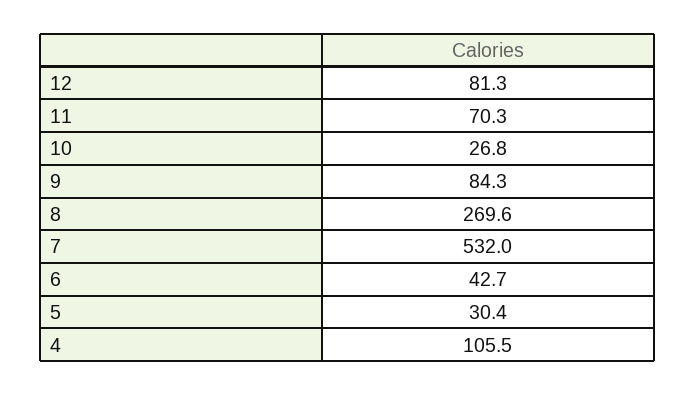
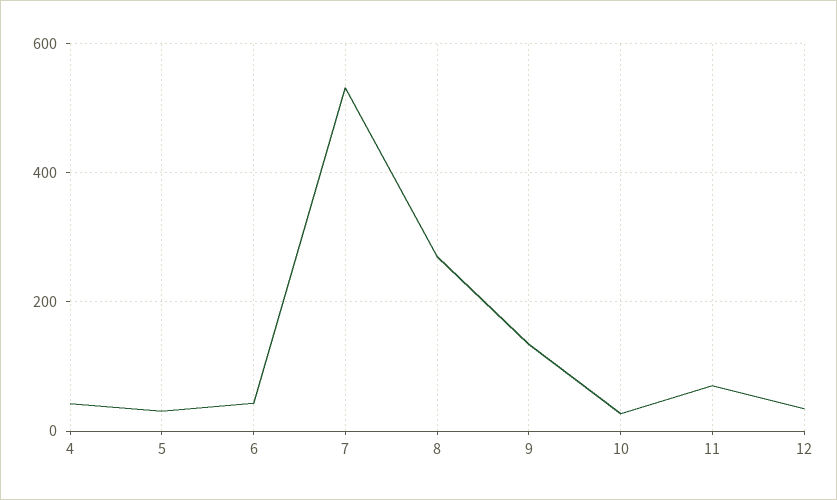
  {
-   "12": 81.3,
+   "12": 40,
    "11": 70.3,
    "10": 26.8,
-   "9": 84.3,
+   "9": 140,
    "8": 269.6,
    "7": 532,
    "6": 42.7,
    "5": 30.4,
-   "4": 105.5
+   "4": 40
  }

